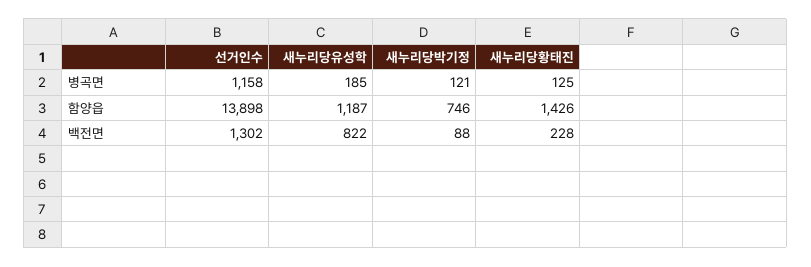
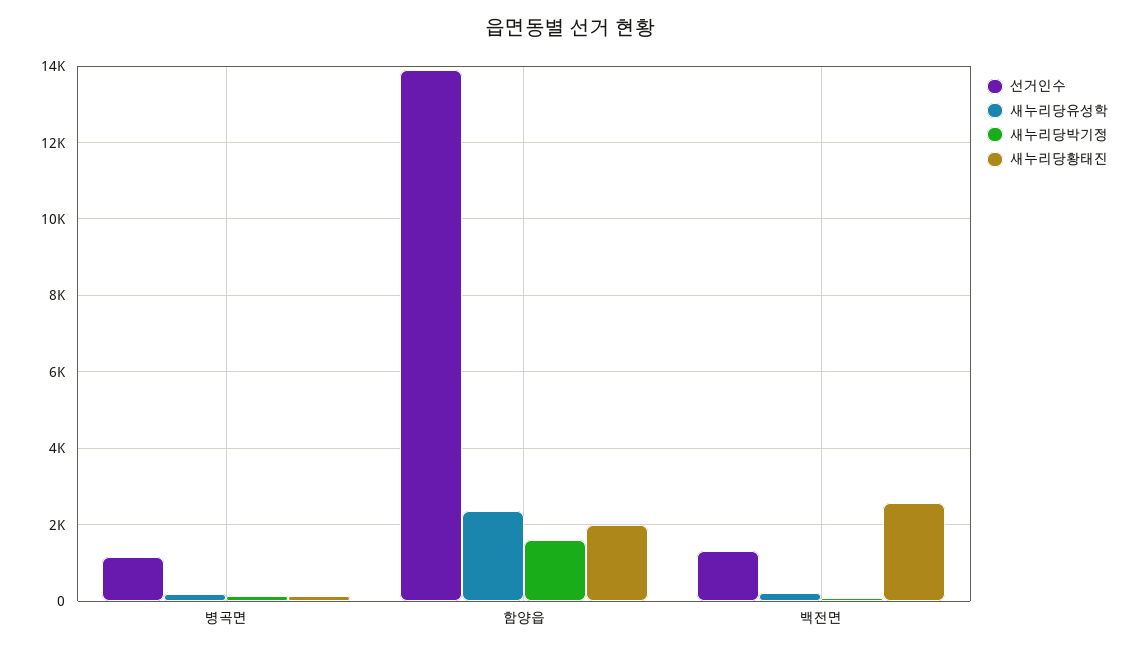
  {
    "선거인수": {
      "병곡면": 1158,
      "함양읍": 13898,
      "백전면": 1302
    },
    "새누리당유성학": {
      "병곡면": 185,
-     "함양읍": 1187,
+     "함양읍": 2400,
-     "백전면": 822
+     "백전면": 200
    },
    "새누리당박기정": {
      "병곡면": 121,
-     "함양읍": 746,
+     "함양읍": 1600,
      "백전면": 88
    },
    "새누리당황태진": {
      "병곡면": 125,
-     "함양읍": 1426,
+     "함양읍": 2000,
-     "백전면": 228
+     "백전면": 2600
    }
  }

